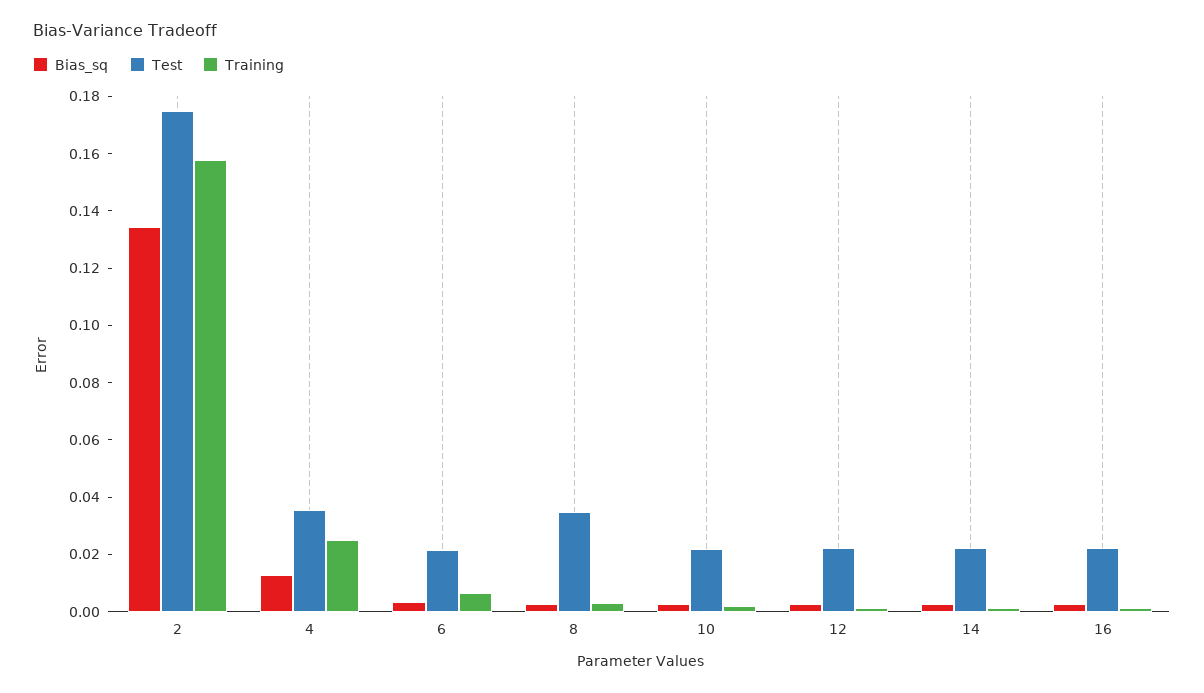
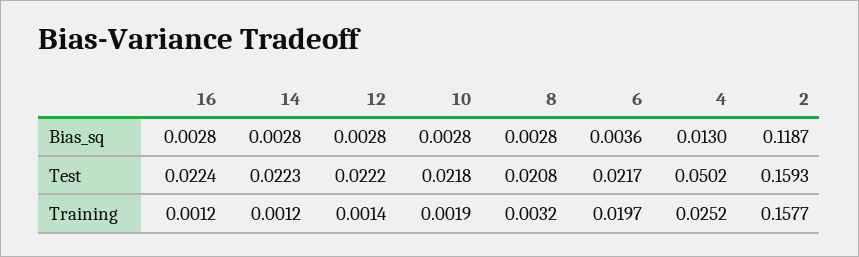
  {
    "Bias_sq": {
-     "2": 0.135,
+     "2": 0.1187,
      "4": 0.013,
      "6": 0.0036,
      "8": 0.0028,
      "10": 0.0028,
      "12": 0.0028,
      "14": 0.0028,
      "16": 0.0028
    },
    "Test": {
-     "2": 0.175,
+     "2": 0.1593,
-     "4": 0.035,
+     "4": 0.0502,
      "6": 0.0217,
-     "8": 0.035,
+     "8": 0.0208,
      "10": 0.0218,
      "12": 0.0222,
      "14": 0.0223,
      "16": 0.0224
    },
    "Training": {
      "2": 0.1577,
      "4": 0.0252,
-     "6": 0.005,
+     "6": 0.0197,
      "8": 0.0032,
      "10": 0.0019,
      "12": 0.0014,
      "14": 0.0012,
      "16": 0.0012
    }
  }

